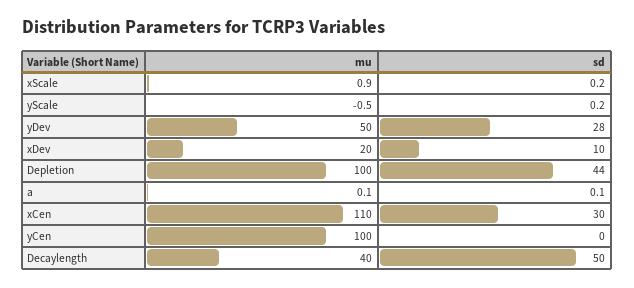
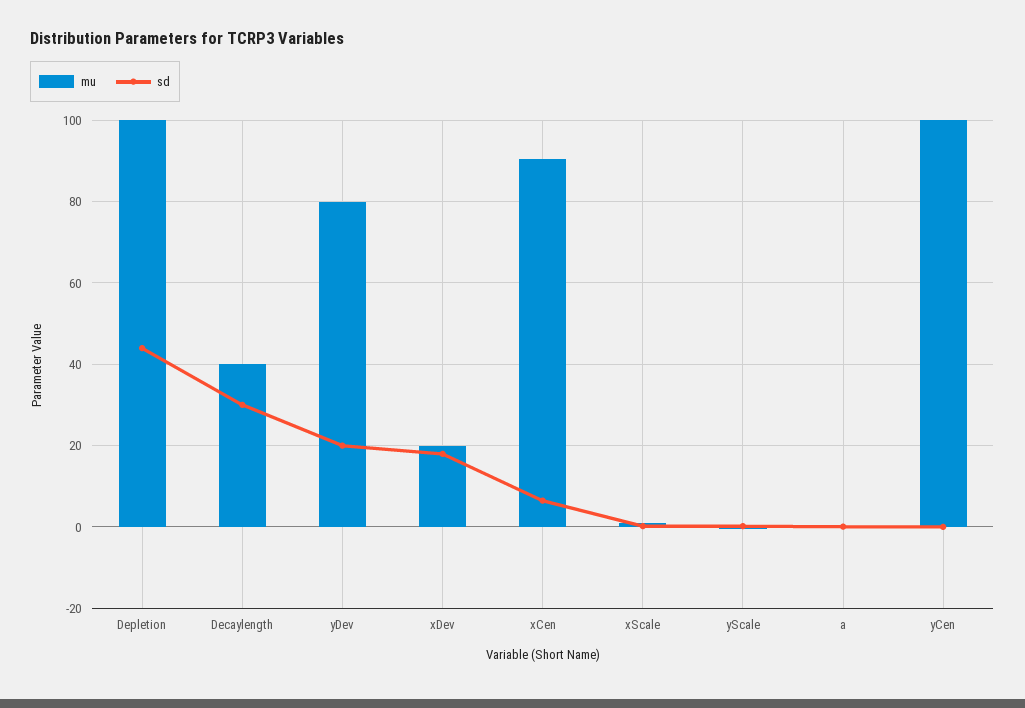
  {
    "mu": {
      "xScale": 0.9,
      "yScale": -0.5,
-     "yDev": 50,
+     "yDev": 80,
      "xDev": 20,
      "Depletion": 100,
      "a": 0.1,
-     "xCen": 110,
+     "xCen": 90,
      "yCen": 100,
      "Decaylength": 40
    },
    "sd": {
      "xScale": 0.2,
      "yScale": 0.2,
-     "yDev": 28,
+     "yDev": 20,
-     "xDev": 10,
+     "xDev": 18,
      "Depletion": 44,
      "a": 0.1,
-     "xCen": 30,
+     "xCen": 6,
      "yCen": 0,
-     "Decaylength": 50
+     "Decaylength": 30
    }
  }

